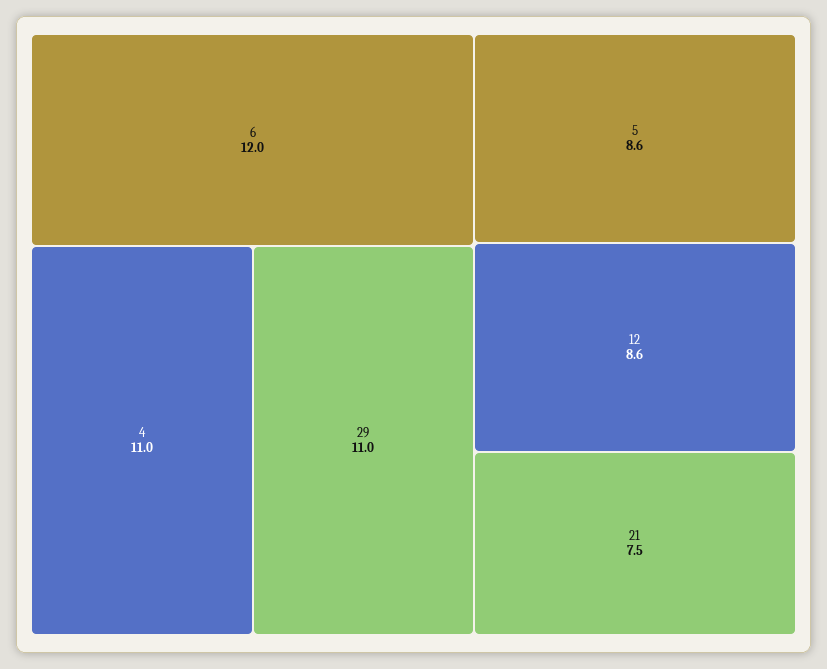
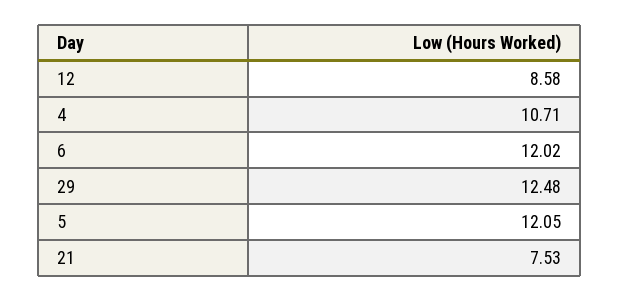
  {
    "6": 12.02,
-   "4": 11,
+   "4": 10.71,
-   "29": 11,
+   "29": 12.48,
-   "5": 8.6,
+   "5": 12.05,
    "12": 8.58,
    "21": 7.53
  }

